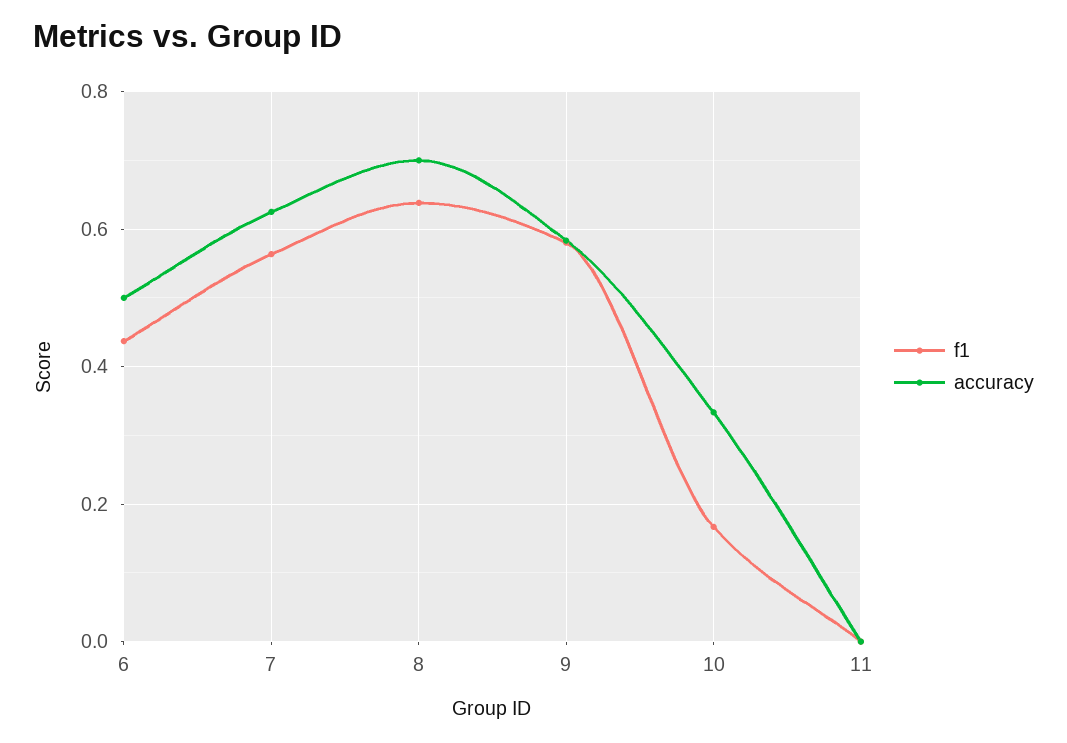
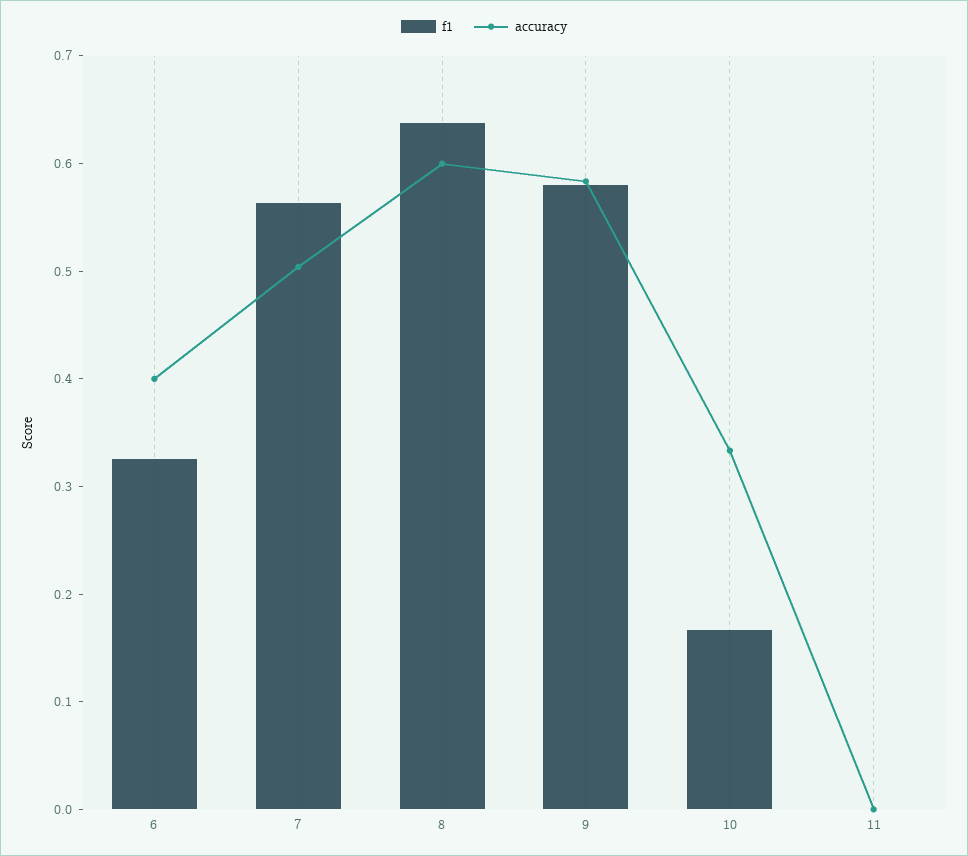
  {
    "f1": {
-     "6": 0.44,
+     "6": 0.32,
      "7": 0.56,
      "8": 0.64,
      "9": 0.58,
      "10": 0.16,
      "11": 0
    },
    "accuracy": {
-     "6": 0.5,
+     "6": 0.4,
-     "7": 0.62,
+     "7": 0.5,
-     "8": 0.7,
+     "8": 0.6,
      "9": 0.58,
      "10": 0.34,
      "11": 0
    }
  }

